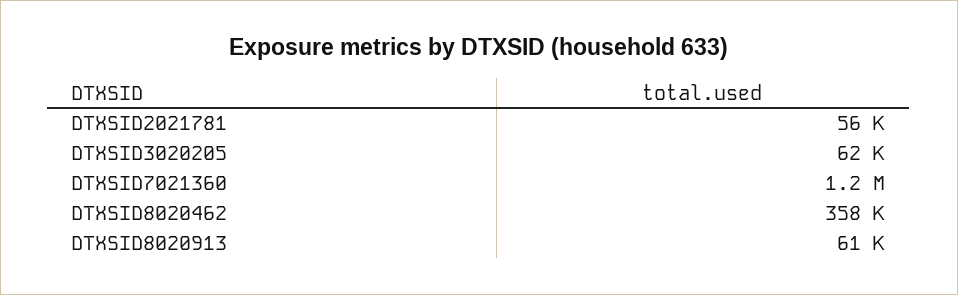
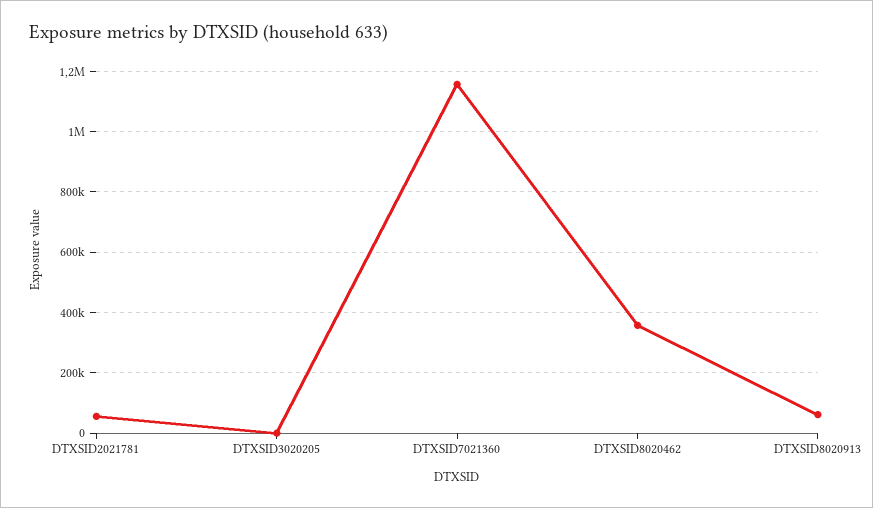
  {
    "DTXSID2021781": 56000,
-   "DTXSID3020205": 62000,
+   "DTXSID3020205": 0,
    "DTXSID7021360": 1200000,
    "DTXSID8020462": 358000,
    "DTXSID8020913": 61000
  }

